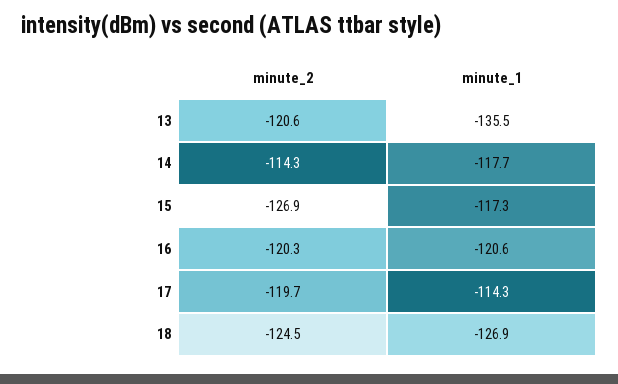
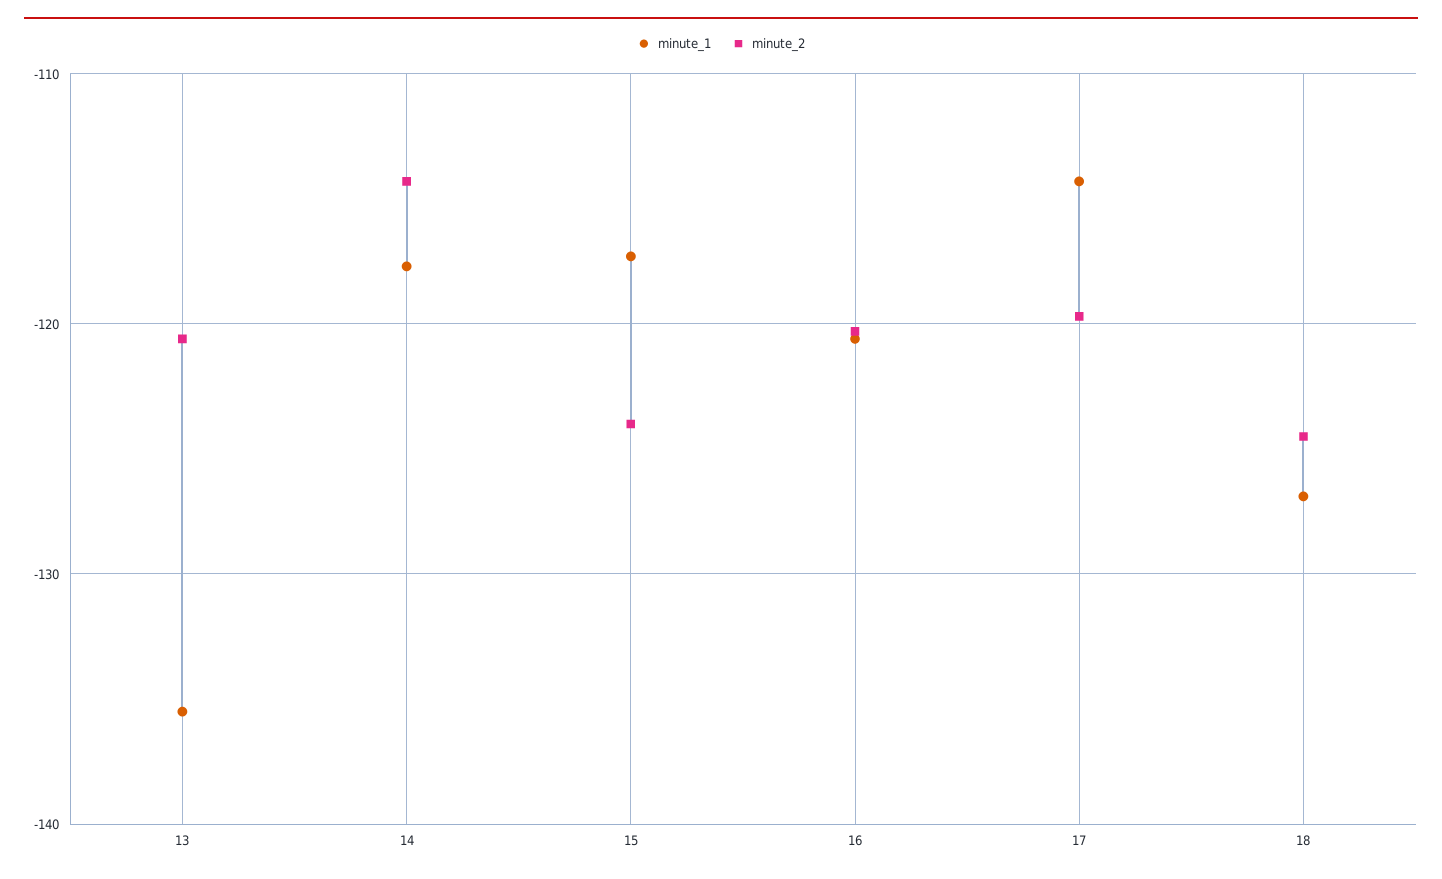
  {
    "minute_2": {
      "13": -120.6,
      "14": -114.3,
-     "15": -126.9,
+     "15": -124,
      "16": -120.3,
      "17": -119.7,
      "18": -124.5
    },
    "minute_1": {
      "13": -135.5,
      "14": -117.7,
      "15": -117.3,
      "16": -120.6,
      "17": -114.3,
      "18": -126.9
    }
  }

